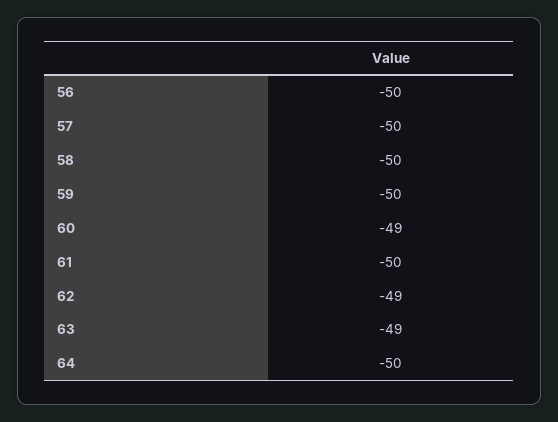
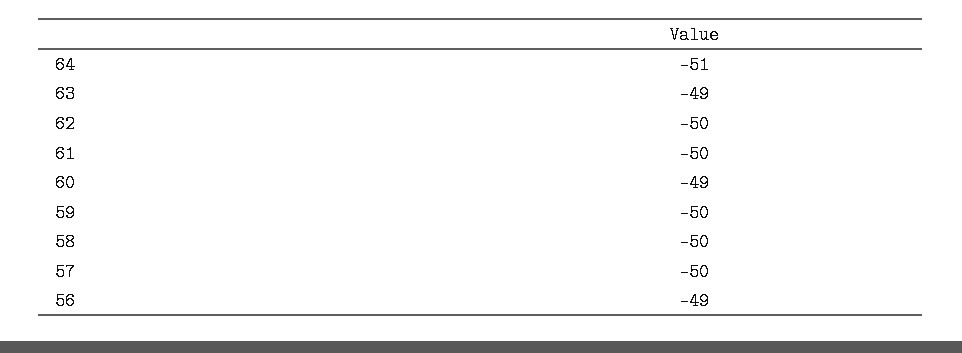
  {
-   "56": -50,
+   "56": -49,
    "57": -50,
    "58": -50,
    "59": -50,
    "60": -49,
    "61": -50,
-   "62": -49,
+   "62": -50,
    "63": -49,
-   "64": -50
+   "64": -51
  }

